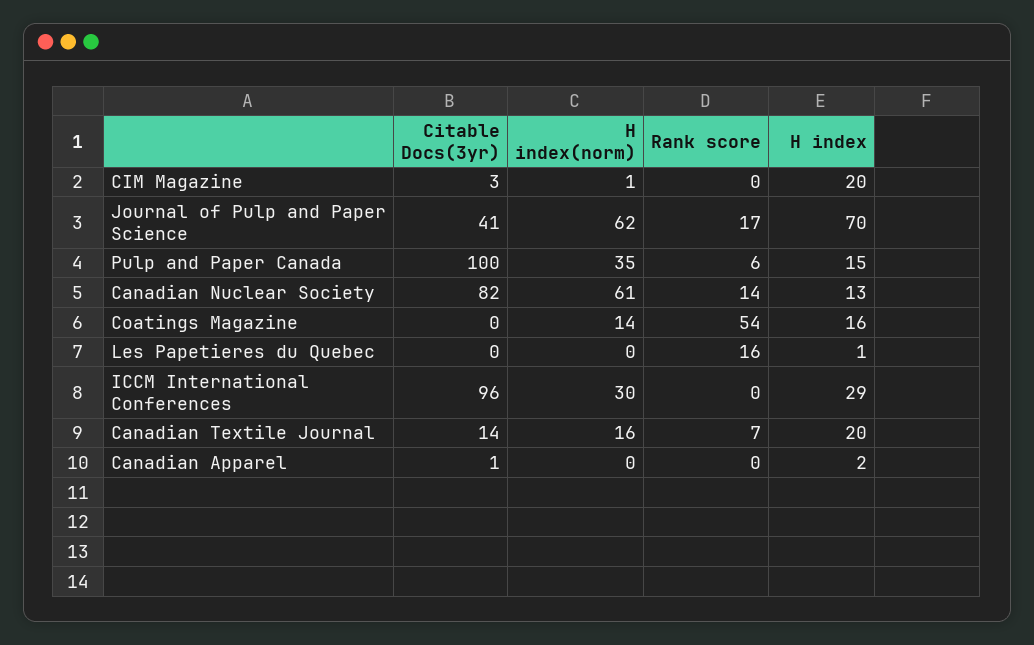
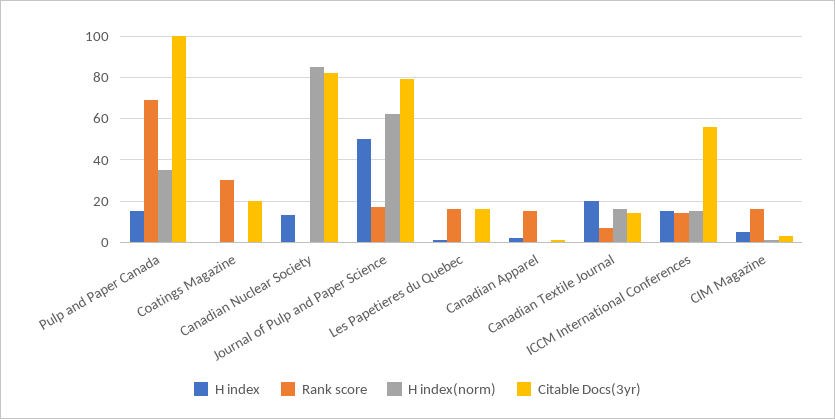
  {
    "Citable Docs(3yr)": {
      "CIM Magazine": 3,
-     "Journal of Pulp and Paper Science": 41,
+     "Journal of Pulp and Paper Science": 80,
      "Pulp and Paper Canada": 100,
      "Canadian Nuclear Society": 82,
-     "Coatings Magazine": 0,
+     "Coatings Magazine": 20,
-     "Les Papetieres du Quebec": 0,
+     "Les Papetieres du Quebec": 15,
-     "ICCM International Conferences": 96,
+     "ICCM International Conferences": 55,
      "Canadian Textile Journal": 14,
      "Canadian Apparel": 1
    },
    "H index(norm)": {
      "CIM Magazine": 1,
      "Journal of Pulp and Paper Science": 62,
      "Pulp and Paper Canada": 35,
-     "Canadian Nuclear Society": 61,
+     "Canadian Nuclear Society": 85,
-     "Coatings Magazine": 14,
+     "Coatings Magazine": 0,
      "Les Papetieres du Quebec": 0,
-     "ICCM International Conferences": 30,
+     "ICCM International Conferences": 15,
      "Canadian Textile Journal": 16,
      "Canadian Apparel": 0
    },
    "Rank score": {
-     "CIM Magazine": 0,
+     "CIM Magazine": 15,
      "Journal of Pulp and Paper Science": 17,
-     "Pulp and Paper Canada": 6,
+     "Pulp and Paper Canada": 70,
-     "Canadian Nuclear Society": 14,
+     "Canadian Nuclear Society": 0,
-     "Coatings Magazine": 54,
+     "Coatings Magazine": 30,
      "Les Papetieres du Quebec": 16,
-     "ICCM International Conferences": 0,
+     "ICCM International Conferences": 15,
      "Canadian Textile Journal": 7,
-     "Canadian Apparel": 0
+     "Canadian Apparel": 15
    },
    "H index": {
-     "CIM Magazine": 20,
+     "CIM Magazine": 5,
-     "Journal of Pulp and Paper Science": 70,
+     "Journal of Pulp and Paper Science": 50,
      "Pulp and Paper Canada": 15,
      "Canadian Nuclear Society": 13,
-     "Coatings Magazine": 16,
+     "Coatings Magazine": 0,
      "Les Papetieres du Quebec": 1,
-     "ICCM International Conferences": 29,
+     "ICCM International Conferences": 15,
      "Canadian Textile Journal": 20,
      "Canadian Apparel": 2
    }
  }

